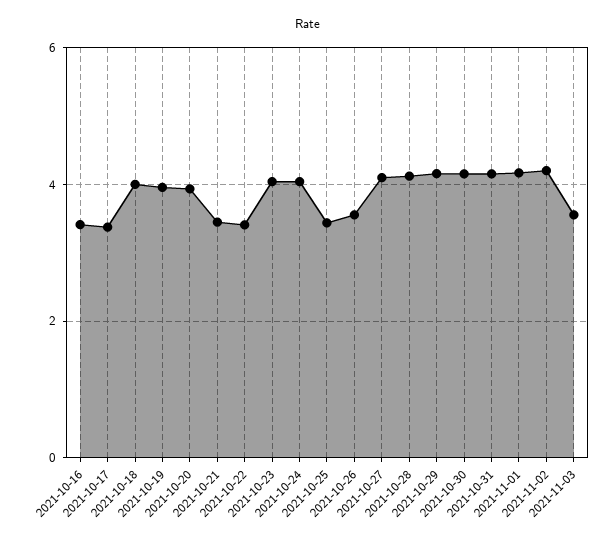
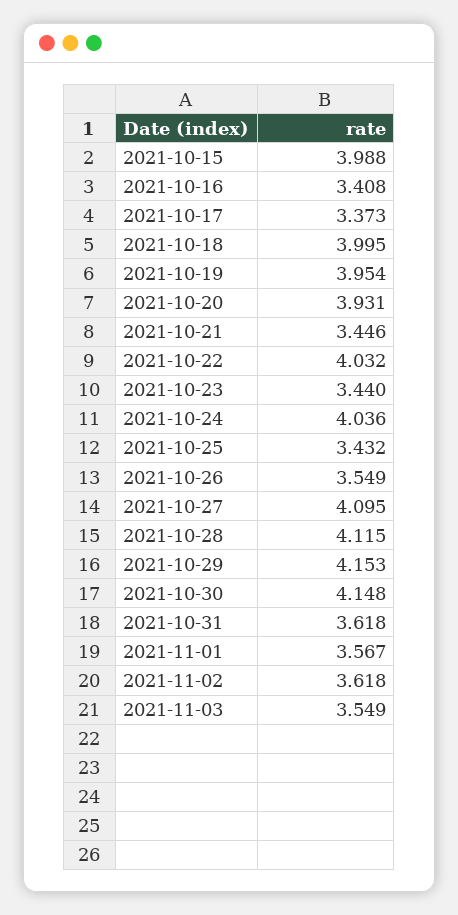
  {
    "2021-10-16": 3.408,
    "2021-10-17": 3.373,
    "2021-10-18": 3.995,
    "2021-10-19": 3.954,
    "2021-10-20": 3.931,
    "2021-10-21": 3.446,
-   "2021-10-22": 3.4,
+   "2021-10-22": 4.032,
-   "2021-10-23": 4,
+   "2021-10-23": 3.44,
    "2021-10-24": 4.036,
    "2021-10-25": 3.432,
    "2021-10-26": 3.549,
    "2021-10-27": 4.095,
    "2021-10-28": 4.115,
    "2021-10-29": 4.153,
    "2021-10-30": 4.148,
-   "2021-10-31": 4.2,
+   "2021-10-31": 3.618,
-   "2021-11-01": 4.2,
+   "2021-11-01": 3.567,
-   "2021-11-02": 4.2,
+   "2021-11-02": 3.618,
-   "2021-11-03": 3.549
+   "2021-11-03": 3.549,
+   "2021-10-15": 3.988
  }

